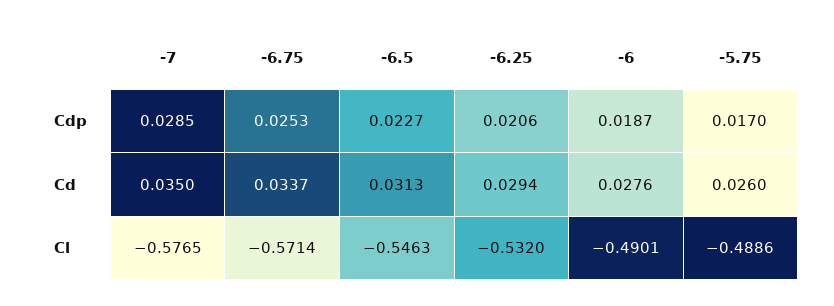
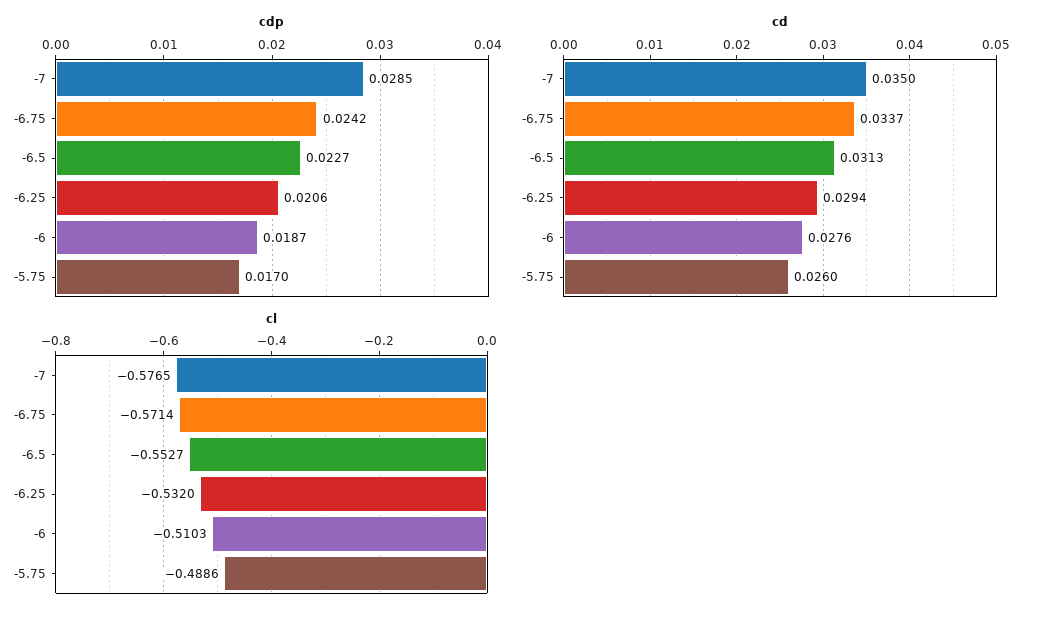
  {
    "Cdp": {
      "-7": 0.0285,
-     "-6.75": 0.0253,
+     "-6.75": 0.0242,
      "-6.5": 0.0227,
      "-6.25": 0.0206,
      "-6": 0.0187,
      "-5.75": 0.017
    },
    "Cd": {
      "-7": 0.035,
      "-6.75": 0.0337,
      "-6.5": 0.0313,
      "-6.25": 0.0294,
      "-6": 0.0276,
      "-5.75": 0.026
    },
    "Cl": {
      "-7": -0.5765,
      "-6.75": -0.5714,
-     "-6.5": -0.5463,
+     "-6.5": -0.5527,
      "-6.25": -0.532,
-     "-6": -0.4901,
+     "-6": -0.5103,
      "-5.75": -0.4886
    }
  }

